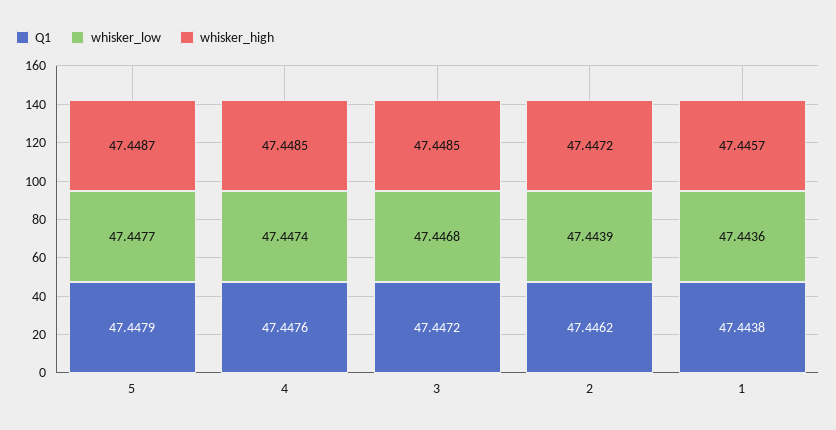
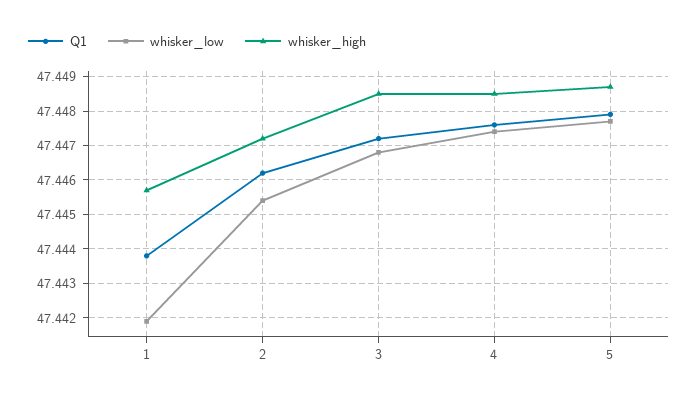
  {
    "Q1": {
      "5": 47.4479,
      "4": 47.4476,
      "3": 47.4472,
      "2": 47.4462,
      "1": 47.4438
    },
    "whisker_low": {
      "5": 47.4477,
      "4": 47.4474,
      "3": 47.4468,
-     "2": 47.4439,
+     "2": 47.4455,
-     "1": 47.4436
+     "1": 47.442
    },
    "whisker_high": {
      "5": 47.4487,
      "4": 47.4485,
      "3": 47.4485,
      "2": 47.4472,
      "1": 47.4457
    }
  }

